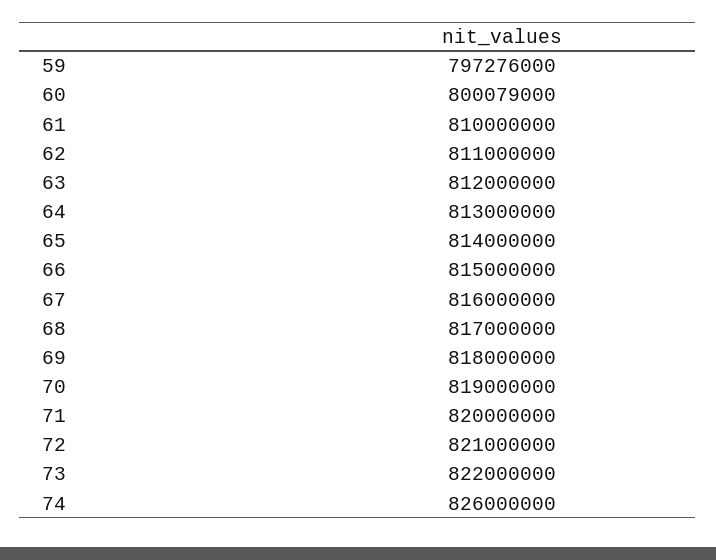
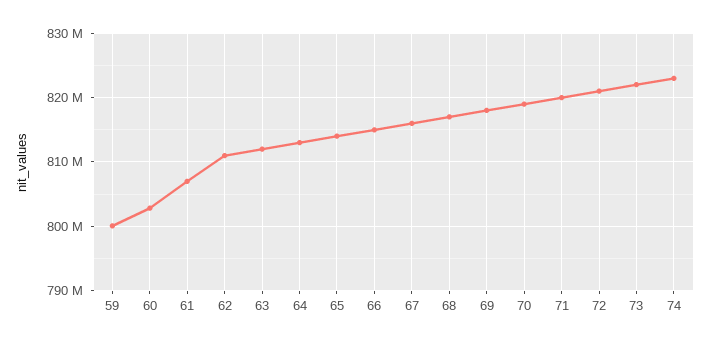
  {
-   "59": 797276000,
+   "59": 800000000,
-   "60": 800079000,
+   "60": 803000000,
-   "61": 810000000,
+   "61": 807000000,
    "62": 811000000,
    "63": 812000000,
    "64": 813000000,
    "65": 814000000,
    "66": 815000000,
    "67": 816000000,
    "68": 817000000,
    "69": 818000000,
    "70": 819000000,
    "71": 820000000,
    "72": 821000000,
    "73": 822000000,
-   "74": 826000000
+   "74": 823000000
  }

